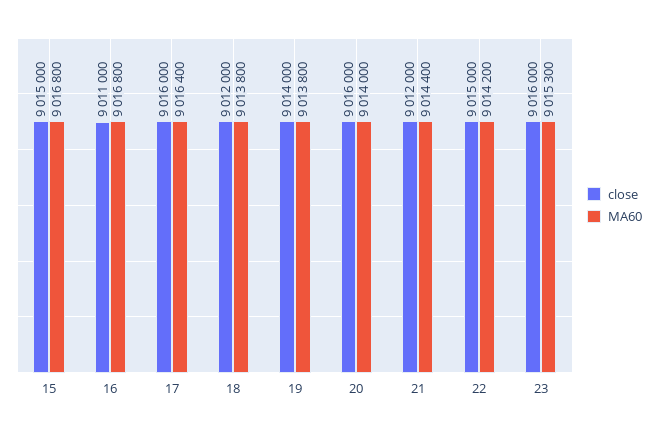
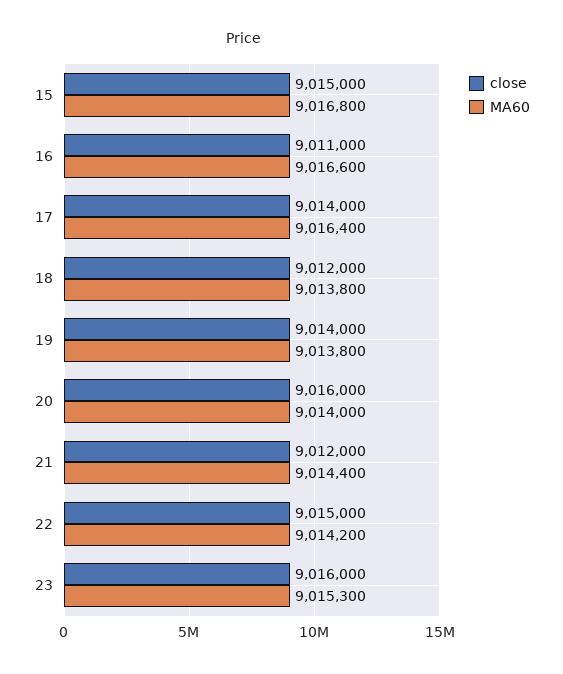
  {
    "close": {
      "15": 9015000,
      "16": 9011000,
-     "17": 9016000,
+     "17": 9014000,
      "18": 9012000,
      "19": 9014000,
      "20": 9016000,
      "21": 9012000,
      "22": 9015000,
      "23": 9016000
    },
    "MA60": {
      "15": 9016800,
-     "16": 9016800,
+     "16": 9016600,
      "17": 9016400,
      "18": 9013800,
      "19": 9013800,
      "20": 9014000,
      "21": 9014400,
      "22": 9014200,
      "23": 9015300
    }
  }

